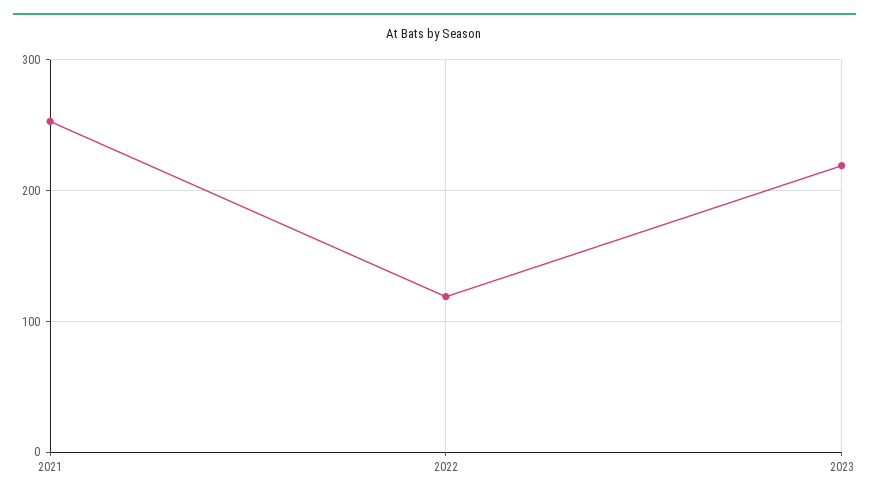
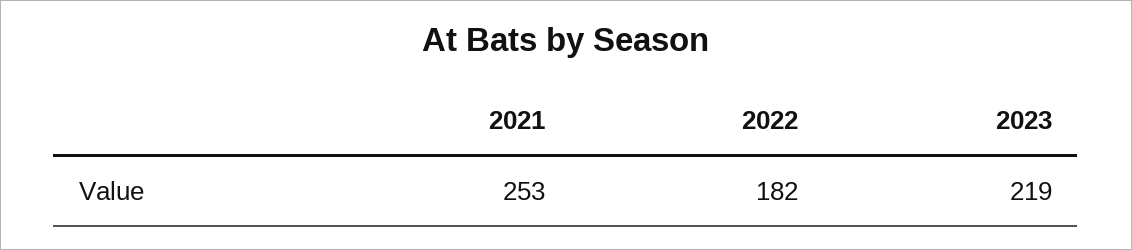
  {
    "2021": 253,
-   "2022": 120,
+   "2022": 182,
    "2023": 219
  }

